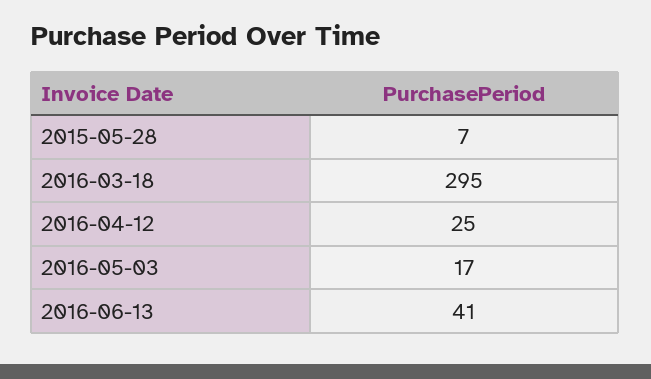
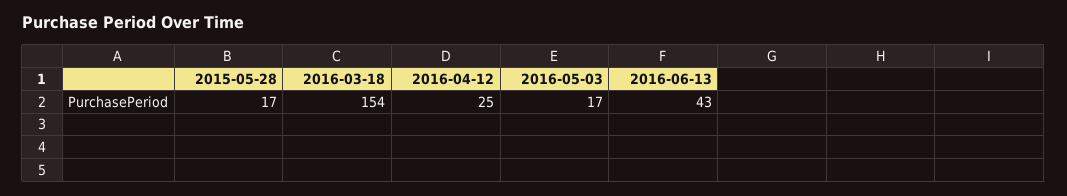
  {
-   "2015-05-28": 7,
+   "2015-05-28": 17,
-   "2016-03-18": 295,
+   "2016-03-18": 154,
    "2016-04-12": 25,
    "2016-05-03": 17,
-   "2016-06-13": 41
+   "2016-06-13": 43
  }

